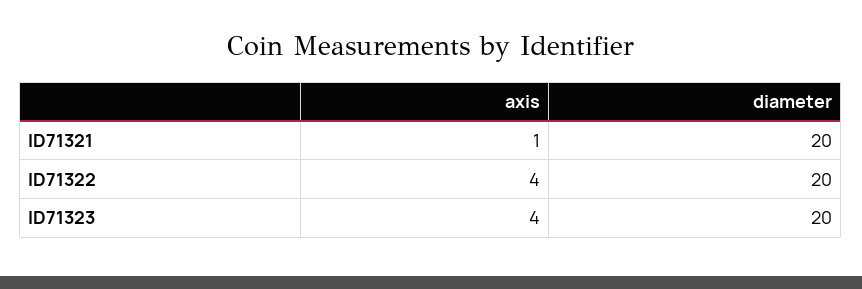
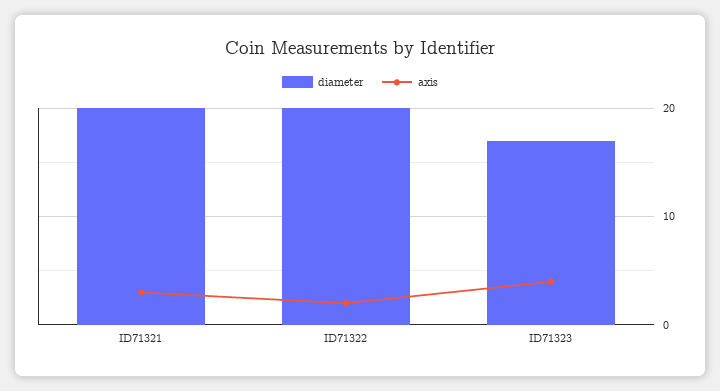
  {
    "axis": {
-     "ID71321": 1,
+     "ID71321": 3,
-     "ID71322": 4,
+     "ID71322": 2,
      "ID71323": 4
    },
    "diameter": {
      "ID71321": 20,
      "ID71322": 20,
-     "ID71323": 20
+     "ID71323": 17
    }
  }

